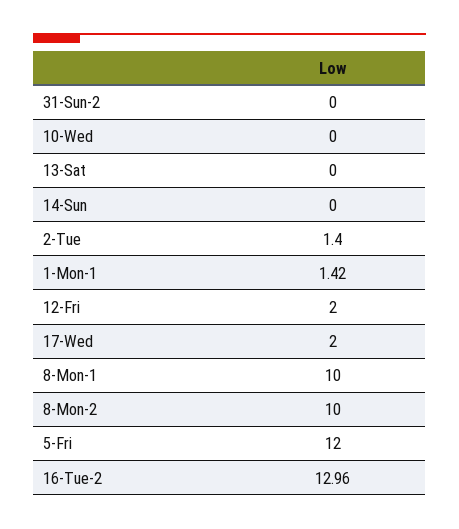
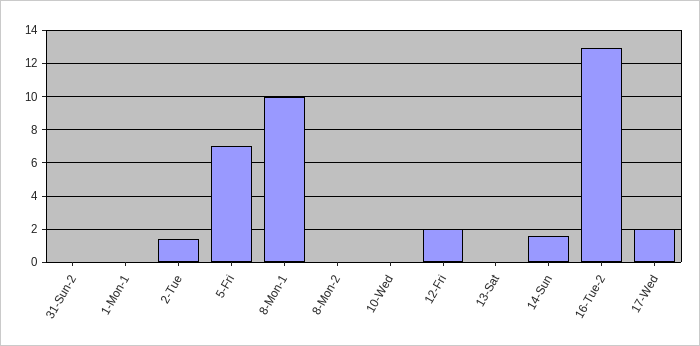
  {
    "31-Sun-2": 0,
    "10-Wed": 0,
    "13-Sat": 0,
-   "14-Sun": 0,
+   "14-Sun": 1.5,
    "2-Tue": 1.4,
-   "1-Mon-1": 1.42,
+   "1-Mon-1": 0,
    "12-Fri": 2,
    "17-Wed": 2,
    "8-Mon-1": 10,
-   "8-Mon-2": 10,
+   "8-Mon-2": 0,
-   "5-Fri": 12,
+   "5-Fri": 7,
    "16-Tue-2": 12.96
  }

